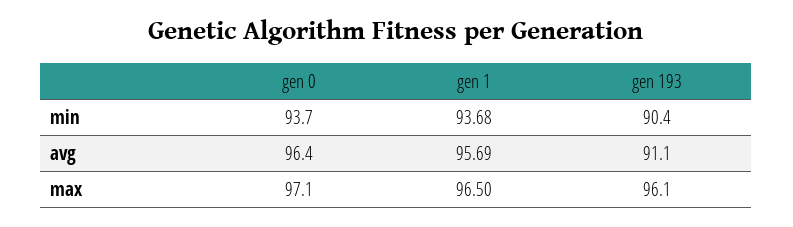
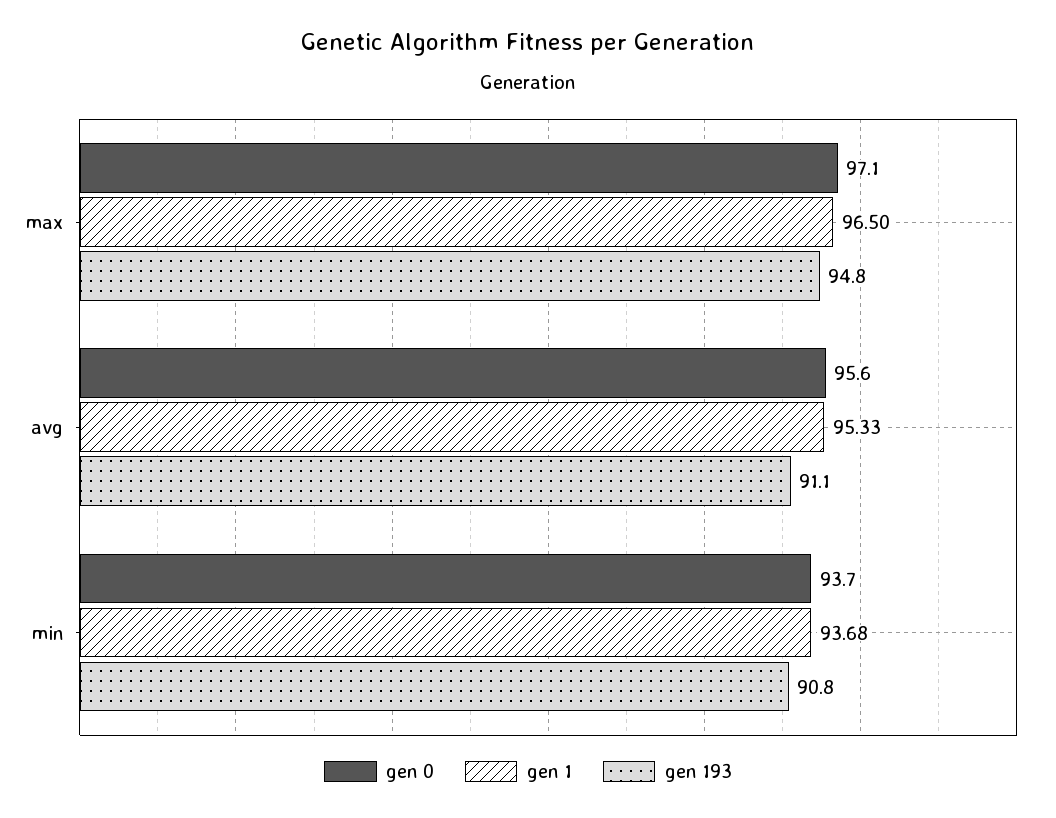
  {
    "gen 0": {
      "min": 93.7,
-     "avg": 96.4,
+     "avg": 95.6,
      "max": 97.1
    },
    "gen 1": {
      "min": 93.68,
-     "avg": 95.69,
+     "avg": 95.33,
      "max": 96.5
    },
    "gen 193": {
-     "min": 90.4,
+     "min": 90.8,
      "avg": 91.1,
-     "max": 96.1
+     "max": 94.8
    }
  }

